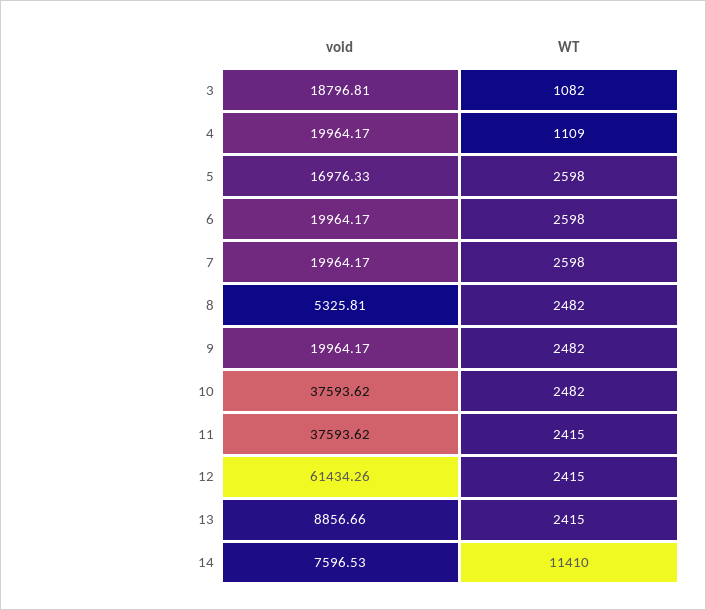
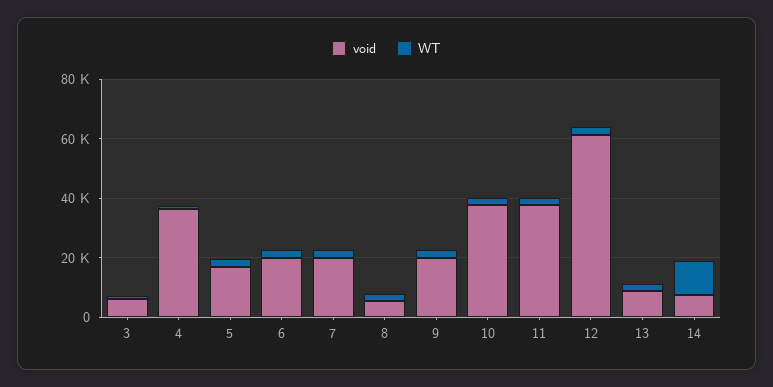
  {
    "void": {
-     "3": 18796.81,
+     "3": 5000,
-     "4": 19964.17,
+     "4": 35000,
      "5": 16976.33,
      "6": 19964.17,
      "7": 19964.17,
      "8": 5325.81,
      "9": 19964.17,
      "10": 37593.62,
      "11": 37593.62,
      "12": 61434.26,
      "13": 8856.66,
      "14": 7596.53
    },
    "WT": {
      "3": 1082,
      "4": 1109,
      "5": 2598,
      "6": 2598,
      "7": 2598,
      "8": 2482,
      "9": 2482,
      "10": 2482,
      "11": 2415,
      "12": 2415,
      "13": 2415,
      "14": 11410
    }
  }

